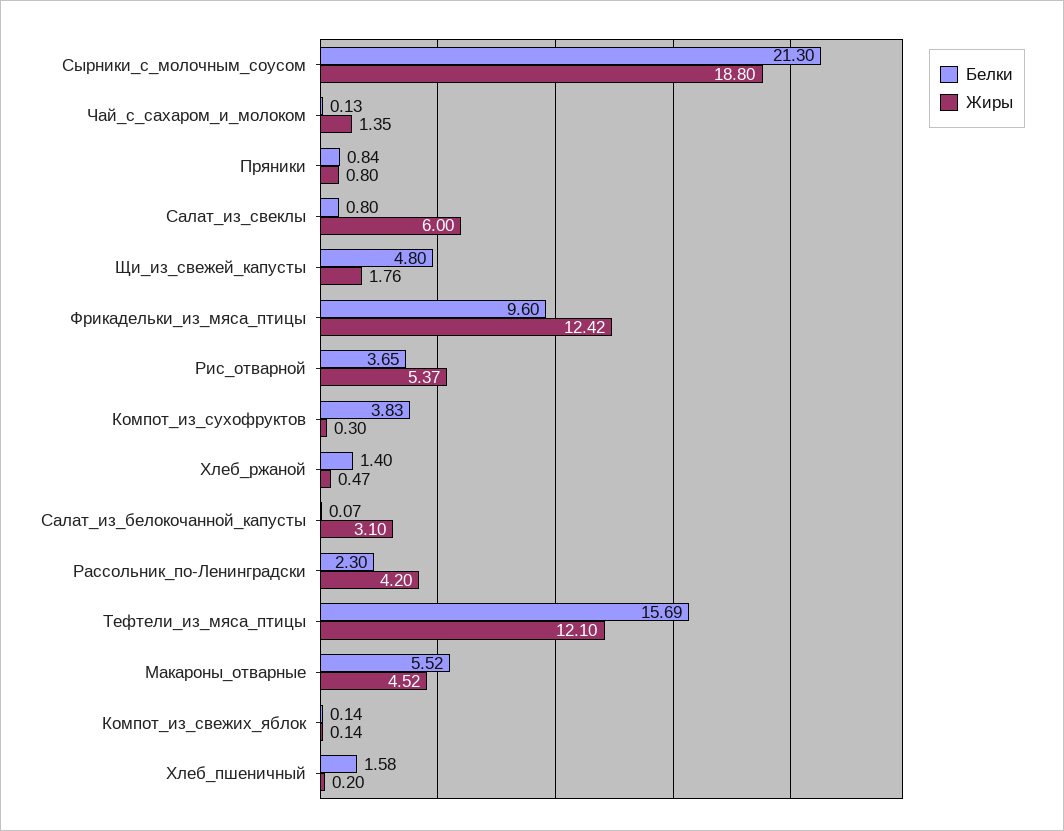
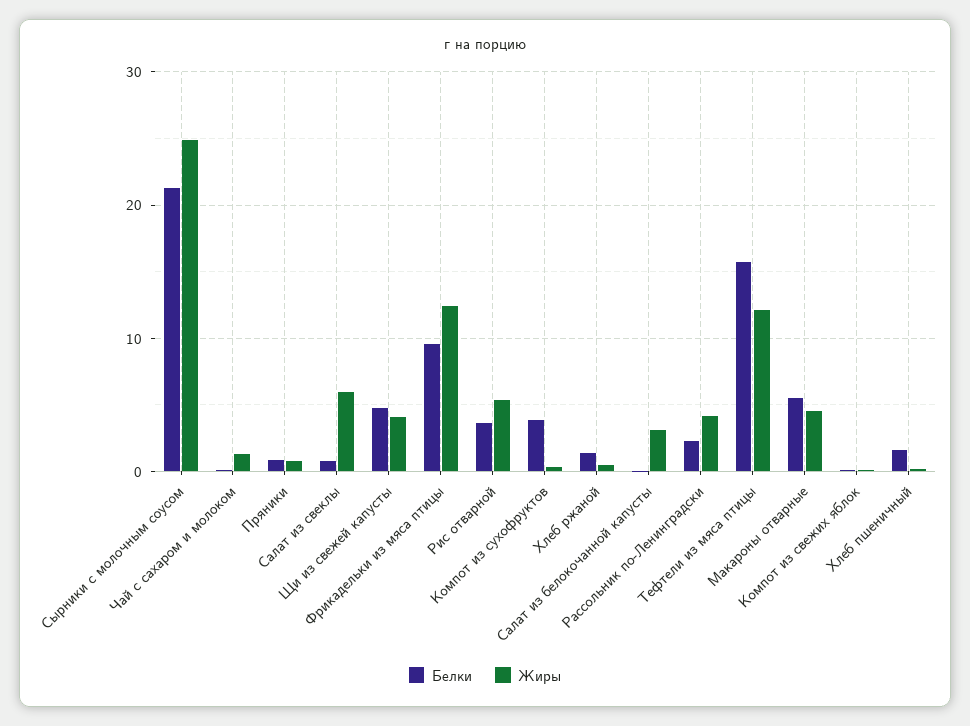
  {
    "Белки": {
      "Сырники_с_молочным_соусом": 21.3,
      "Чай_с_сахаром_и_молоком": 0.13,
      "Пряники": 0.84,
      "Салат_из_свеклы": 0.8,
      "Щи_из_свежей_капусты": 4.8,
      "Фрикадельки_из_мяса_птицы": 9.6,
      "Рис_отварной": 3.65,
      "Компот_из_сухофруктов": 3.83,
      "Хлеб_ржаной": 1.4,
      "Салат_из_белокочанной_капусты": 0.07,
      "Рассольник_по-Ленинградски": 2.3,
      "Тефтели_из_мяса_птицы": 15.69,
      "Макароны_отварные": 5.52,
      "Компот_из_свежих_яблок": 0.14,
      "Хлеб_пшеничный": 1.58
    },
    "Жиры": {
-     "Сырники_с_молочным_соусом": 18.8,
+     "Сырники_с_молочным_соусом": 25,
      "Чай_с_сахаром_и_молоком": 1.35,
      "Пряники": 0.8,
      "Салат_из_свеклы": 6,
-     "Щи_из_свежей_капусты": 1.76,
+     "Щи_из_свежей_капусты": 4,
      "Фрикадельки_из_мяса_птицы": 12.42,
      "Рис_отварной": 5.37,
      "Компот_из_сухофруктов": 0.3,
      "Хлеб_ржаной": 0.47,
      "Салат_из_белокочанной_капусты": 3.1,
      "Рассольник_по-Ленинградски": 4.2,
      "Тефтели_из_мяса_птицы": 12.1,
      "Макароны_отварные": 4.52,
      "Компот_из_свежих_яблок": 0.14,
      "Хлеб_пшеничный": 0.2
    }
  }

